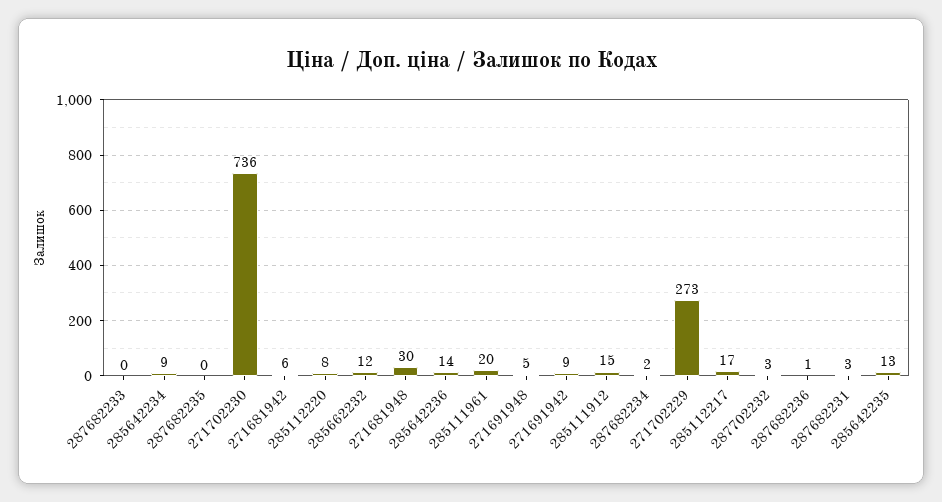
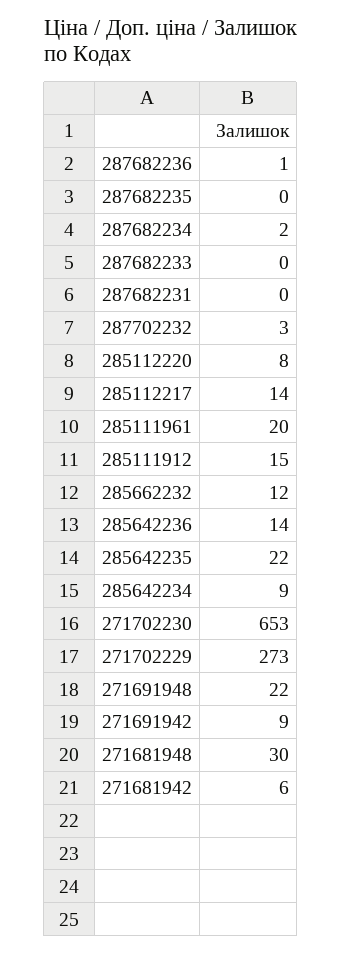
  {
    "287682233": 0,
    "285642234": 9,
    "287682235": 0,
-   "271702230": 736,
+   "271702230": 653,
    "271681942": 6,
    "285112220": 8,
    "285662232": 12,
    "271681948": 30,
    "285642236": 14,
    "285111961": 20,
-   "271691948": 5,
+   "271691948": 22,
    "271691942": 9,
    "285111912": 15,
    "287682234": 2,
    "271702229": 273,
-   "285112217": 17,
+   "285112217": 14,
    "287702232": 3,
    "287682236": 1,
-   "287682231": 3,
+   "287682231": 0,
-   "285642235": 13
+   "285642235": 22
  }

